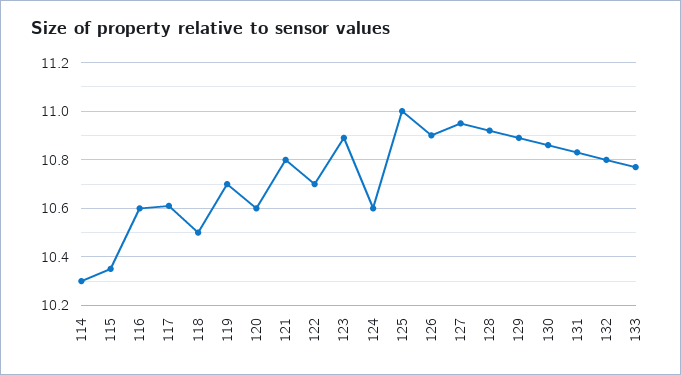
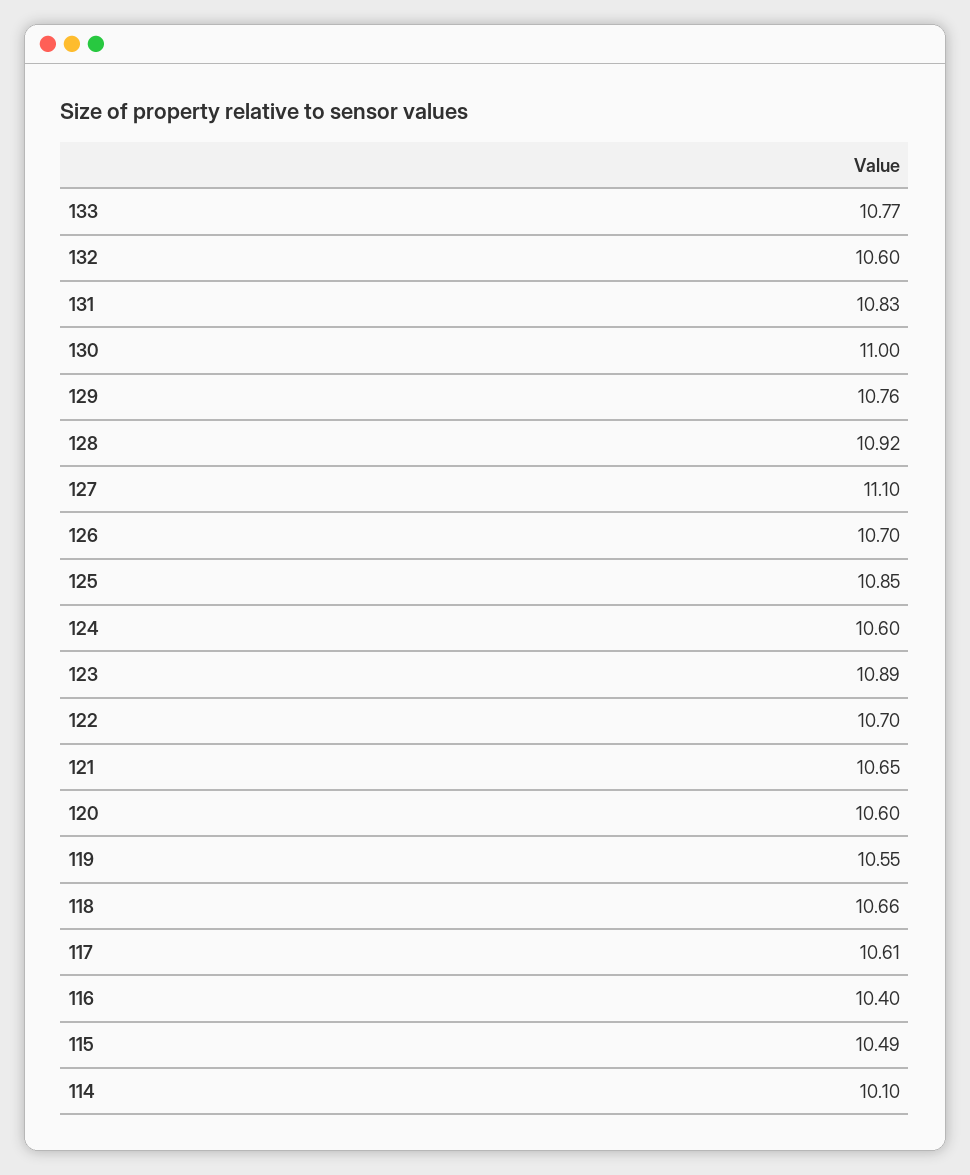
  {
-   "114": 10.3,
+   "114": 10.1,
-   "115": 10.35,
+   "115": 10.49,
-   "116": 10.6,
+   "116": 10.4,
    "117": 10.61,
-   "118": 10.5,
+   "118": 10.66,
-   "119": 10.7,
+   "119": 10.55,
    "120": 10.6,
-   "121": 10.8,
+   "121": 10.65,
    "122": 10.7,
    "123": 10.89,
    "124": 10.6,
-   "125": 11,
+   "125": 10.85,
-   "126": 10.9,
+   "126": 10.7,
-   "127": 10.95,
+   "127": 11.1,
    "128": 10.92,
-   "129": 10.9,
+   "129": 10.76,
-   "130": 10.85,
+   "130": 11,
    "131": 10.83,
-   "132": 10.8,
+   "132": 10.6,
    "133": 10.77
  }

